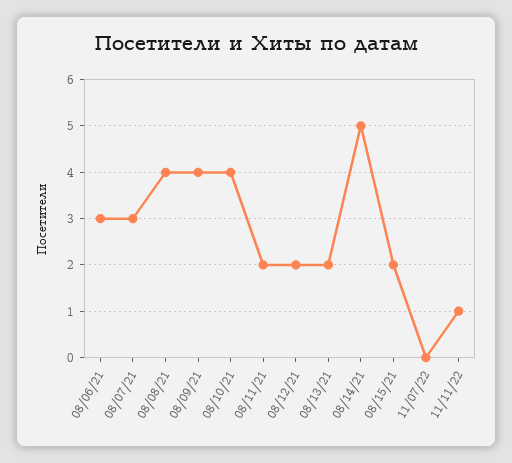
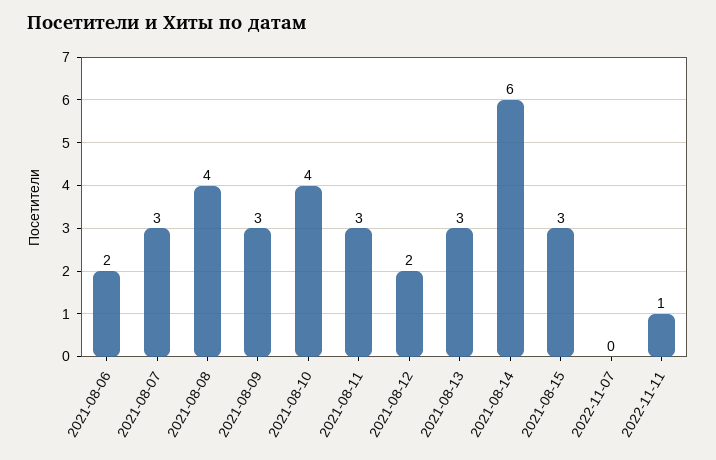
  {
-   "08/06/21": 3,
+   "08/06/21": 2,
    "08/07/21": 3,
    "08/08/21": 4,
-   "08/09/21": 4,
+   "08/09/21": 3,
    "08/10/21": 4,
-   "08/11/21": 2,
+   "08/11/21": 3,
    "08/12/21": 2,
-   "08/13/21": 2,
+   "08/13/21": 3,
-   "08/14/21": 5,
+   "08/14/21": 6,
-   "08/15/21": 2,
+   "08/15/21": 3,
    "11/07/22": 0,
    "11/11/22": 1
  }

